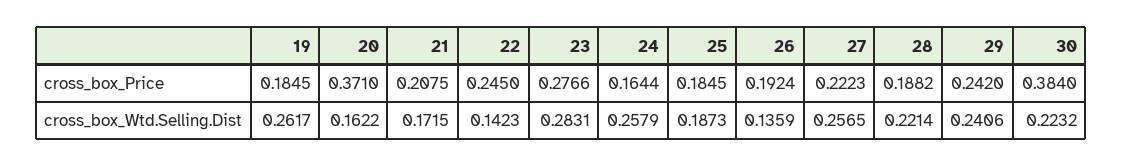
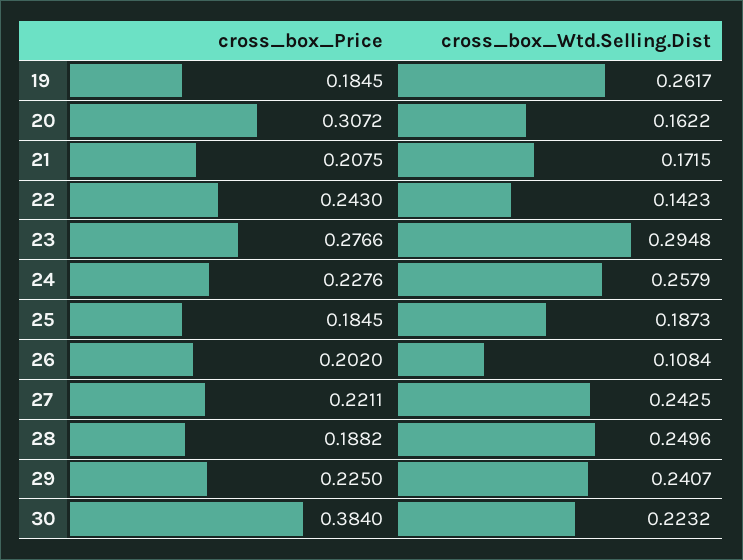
  {
    "19": {
      "cross_box_Price": 0.1845,
      "cross_box_Wtd.Selling.Dist": 0.2617
    },
    "20": {
-     "cross_box_Price": 0.371,
+     "cross_box_Price": 0.3072,
      "cross_box_Wtd.Selling.Dist": 0.1622
    },
    "21": {
      "cross_box_Price": 0.2075,
      "cross_box_Wtd.Selling.Dist": 0.1715
    },
    "22": {
-     "cross_box_Price": 0.245,
+     "cross_box_Price": 0.243,
      "cross_box_Wtd.Selling.Dist": 0.1423
    },
    "23": {
      "cross_box_Price": 0.2766,
-     "cross_box_Wtd.Selling.Dist": 0.2831
+     "cross_box_Wtd.Selling.Dist": 0.2948
    },
    "24": {
-     "cross_box_Price": 0.1644,
+     "cross_box_Price": 0.2276,
      "cross_box_Wtd.Selling.Dist": 0.2579
    },
    "25": {
      "cross_box_Price": 0.1845,
      "cross_box_Wtd.Selling.Dist": 0.1873
    },
    "26": {
-     "cross_box_Price": 0.1924,
+     "cross_box_Price": 0.202,
-     "cross_box_Wtd.Selling.Dist": 0.1359
+     "cross_box_Wtd.Selling.Dist": 0.1084
    },
    "27": {
-     "cross_box_Price": 0.2223,
+     "cross_box_Price": 0.2211,
-     "cross_box_Wtd.Selling.Dist": 0.2565
+     "cross_box_Wtd.Selling.Dist": 0.2425
    },
    "28": {
      "cross_box_Price": 0.1882,
-     "cross_box_Wtd.Selling.Dist": 0.2214
+     "cross_box_Wtd.Selling.Dist": 0.2496
    },
    "29": {
-     "cross_box_Price": 0.242,
+     "cross_box_Price": 0.225,
-     "cross_box_Wtd.Selling.Dist": 0.2406
+     "cross_box_Wtd.Selling.Dist": 0.2407
    },
    "30": {
      "cross_box_Price": 0.384,
      "cross_box_Wtd.Selling.Dist": 0.2232
    }
  }

